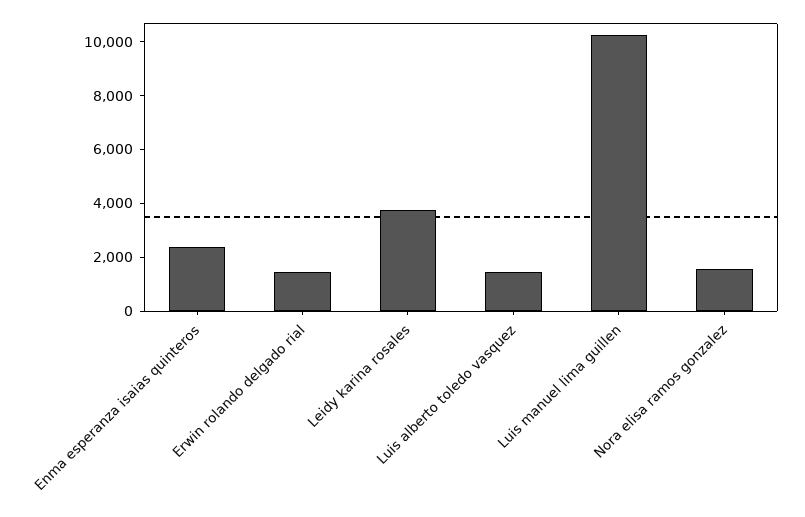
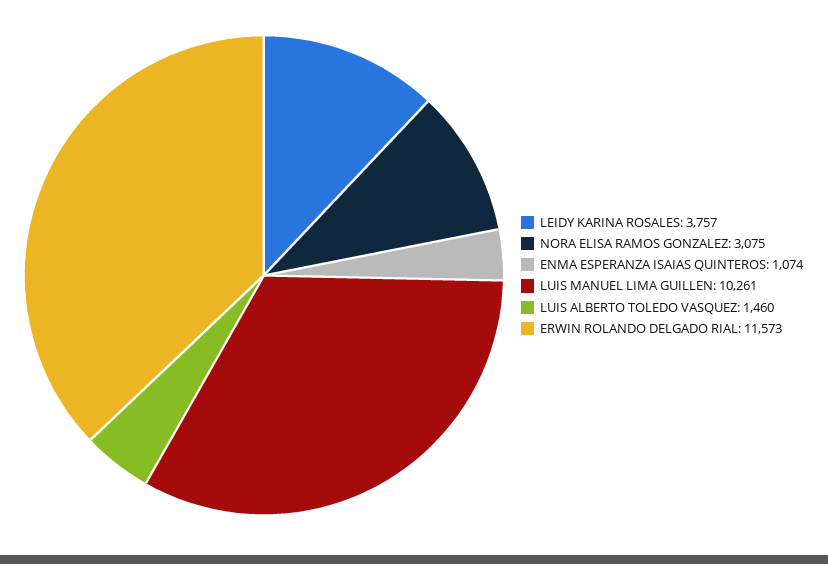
  {
-   "Enma esperanza isaias quinteros": 2500,
+   "Enma esperanza isaias quinteros": 1074,
-   "Erwin rolando delgado rial": 1500,
+   "Erwin rolando delgado rial": 11573,
    "Leidy karina rosales": 3757,
    "Luis alberto toledo vasquez": 1460,
    "Luis manuel lima guillen": 10261,
-   "Nora elisa ramos gonzalez": 1500
+   "Nora elisa ramos gonzalez": 3075
  }

